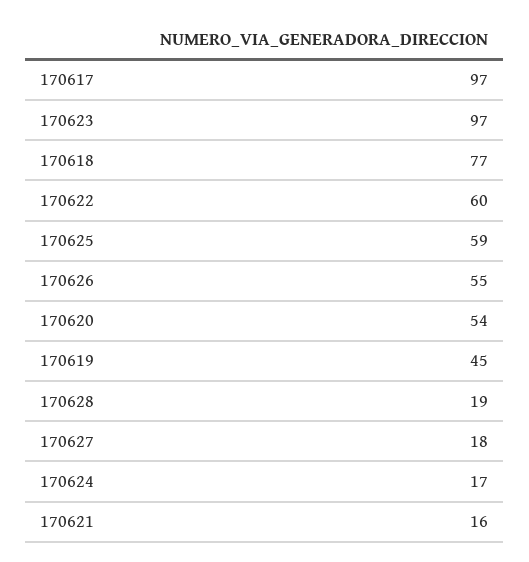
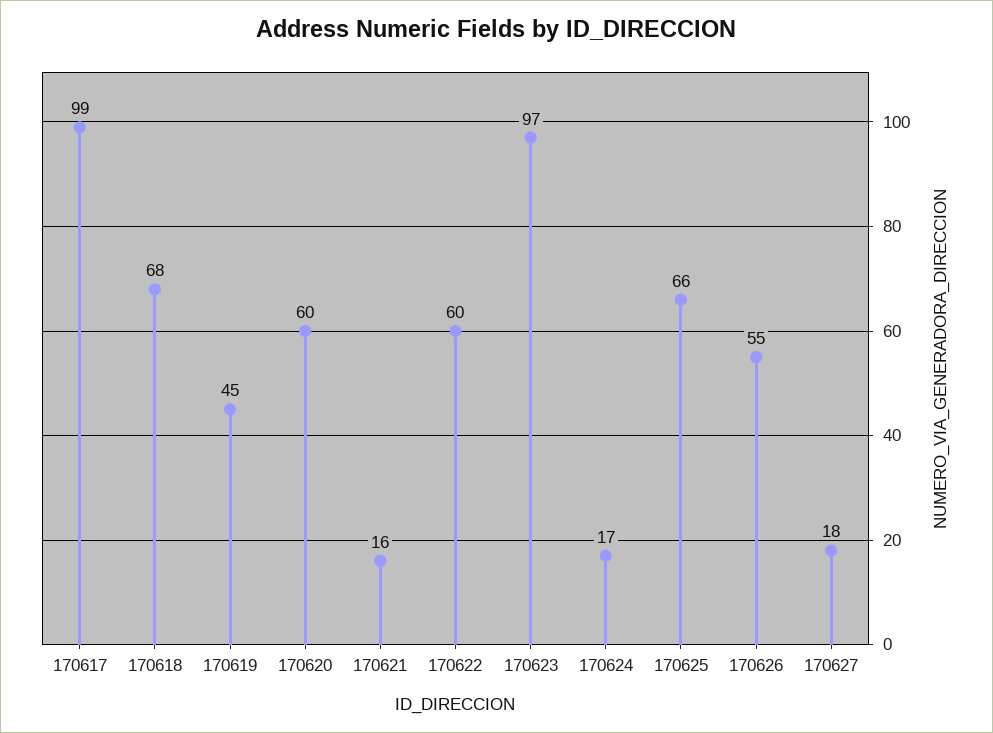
  {
-   "170617": 97,
+   "170617": 99,
    "170623": 97,
-   "170618": 77,
+   "170618": 68,
    "170622": 60,
-   "170625": 59,
+   "170625": 66,
    "170626": 55,
-   "170620": 54,
+   "170620": 60,
    "170619": 45,
-   "170628": 19,
    "170627": 18,
    "170624": 17,
    "170621": 16
  }

